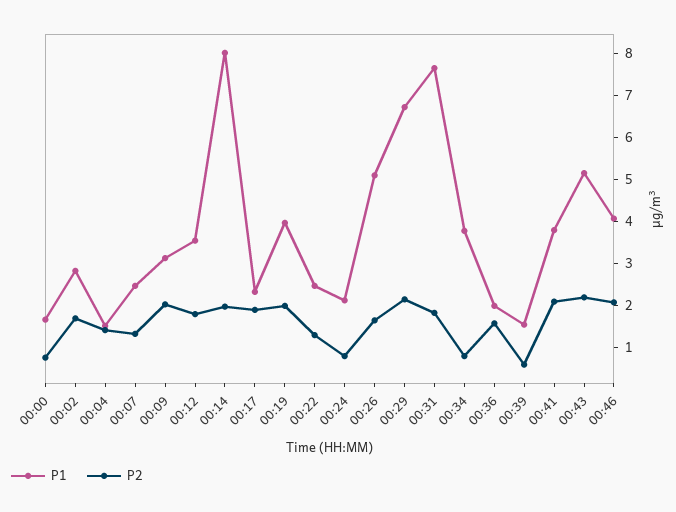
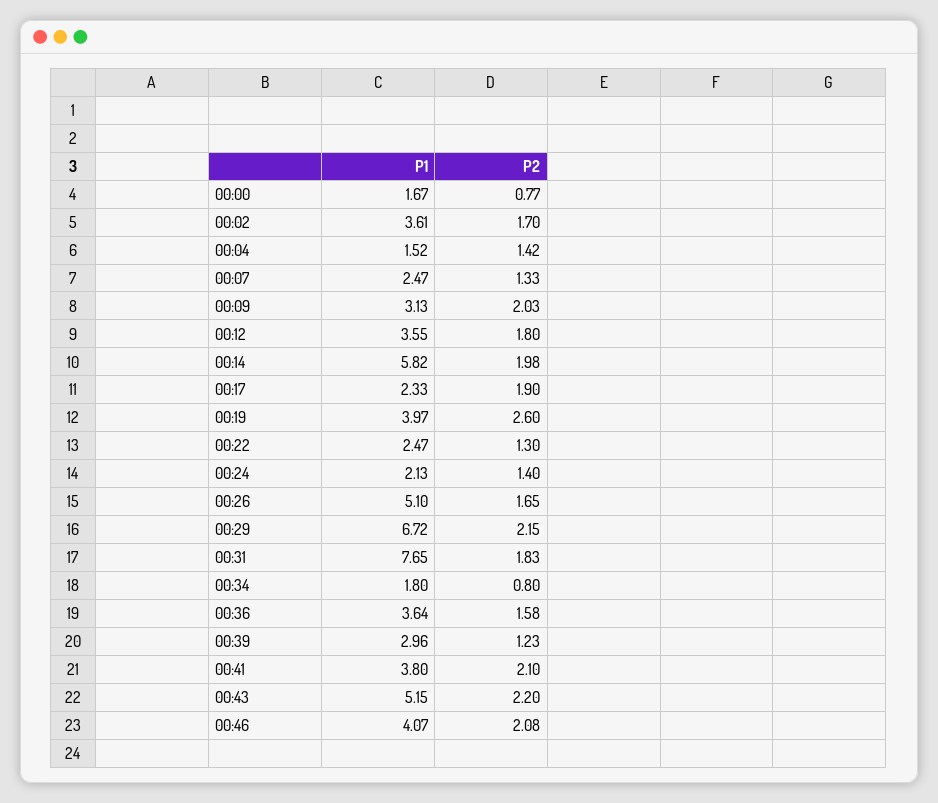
  {
    "P1": {
      "00:00": 1.67,
-     "00:02": 2.8,
+     "00:02": 3.61,
      "00:04": 1.52,
      "00:07": 2.47,
      "00:09": 3.13,
      "00:12": 3.55,
-     "00:14": 8,
+     "00:14": 5.82,
      "00:17": 2.33,
      "00:19": 3.97,
      "00:22": 2.47,
      "00:24": 2.13,
      "00:26": 5.1,
      "00:29": 6.72,
      "00:31": 7.65,
-     "00:34": 3.8,
+     "00:34": 1.8,
-     "00:36": 2,
+     "00:36": 3.64,
-     "00:39": 1.6,
+     "00:39": 2.96,
      "00:41": 3.8,
      "00:43": 5.15,
      "00:46": 4.07
    },
    "P2": {
      "00:00": 0.77,
      "00:02": 1.7,
      "00:04": 1.42,
      "00:07": 1.33,
      "00:09": 2.03,
      "00:12": 1.8,
      "00:14": 1.98,
      "00:17": 1.9,
-     "00:19": 2,
+     "00:19": 2.6,
      "00:22": 1.3,
-     "00:24": 0.8,
+     "00:24": 1.4,
      "00:26": 1.65,
      "00:29": 2.15,
      "00:31": 1.83,
      "00:34": 0.8,
      "00:36": 1.58,
-     "00:39": 0.6,
+     "00:39": 1.23,
      "00:41": 2.1,
      "00:43": 2.2,
      "00:46": 2.08
    }
  }

